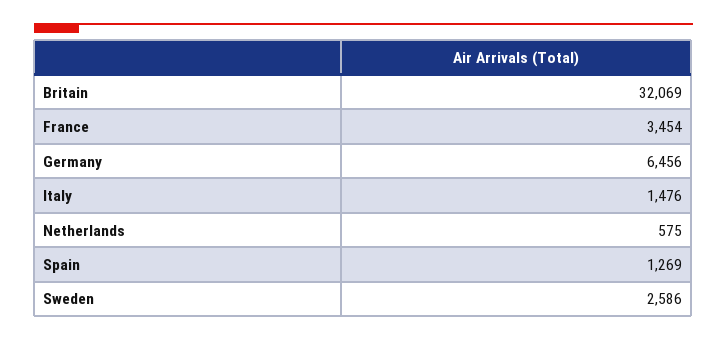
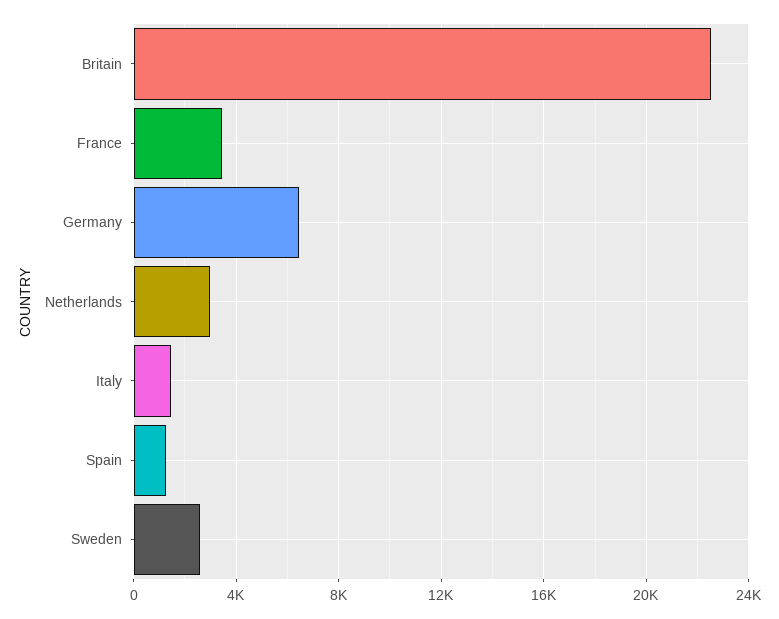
  {
-   "Britain": 32069,
+   "Britain": 22500,
    "France": 3454,
    "Germany": 6456,
    "Italy": 1476,
-   "Netherlands": 575,
+   "Netherlands": 3000,
    "Spain": 1269,
    "Sweden": 2586
  }

